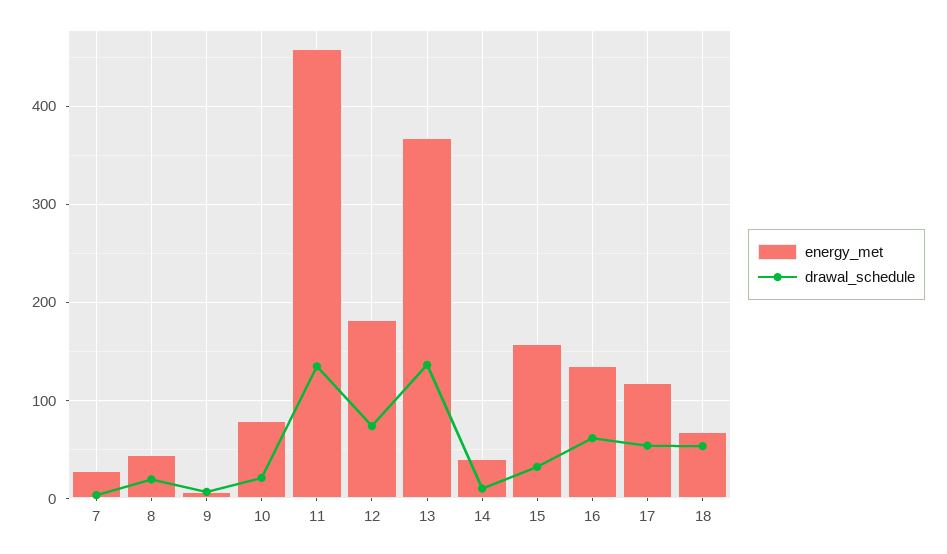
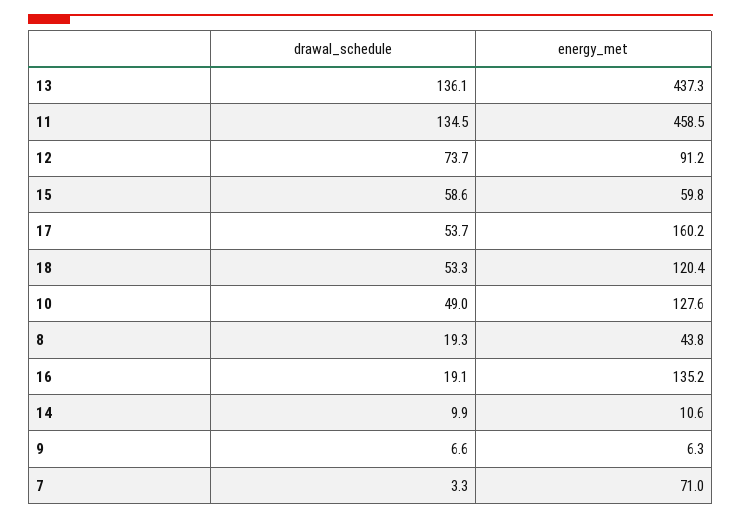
  {
    "energy_met": {
-     "7": 30,
+     "7": 71,
      "8": 43.8,
      "9": 6.3,
-     "10": 80,
+     "10": 127.6,
      "11": 458.5,
-     "12": 180,
+     "12": 91.2,
-     "13": 370,
+     "13": 437.3,
-     "14": 40,
+     "14": 10.6,
-     "15": 160,
+     "15": 59.8,
      "16": 135.2,
-     "17": 120,
+     "17": 160.2,
-     "18": 70
+     "18": 120.4
    },
    "drawal_schedule": {
      "7": 3.3,
      "8": 19.3,
      "9": 6.6,
-     "10": 20,
+     "10": 49,
      "11": 134.5,
      "12": 73.7,
      "13": 136.1,
      "14": 9.9,
-     "15": 30,
+     "15": 58.6,
-     "16": 60,
+     "16": 19.1,
      "17": 53.7,
      "18": 53.3
    }
  }

